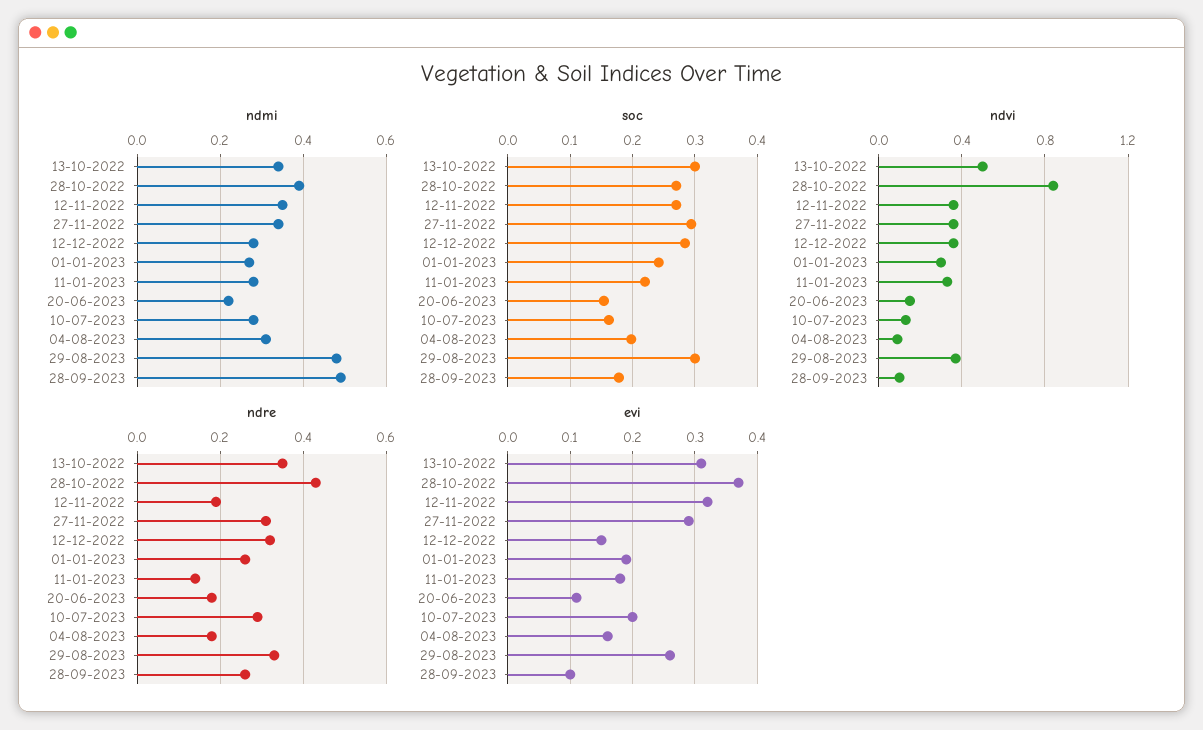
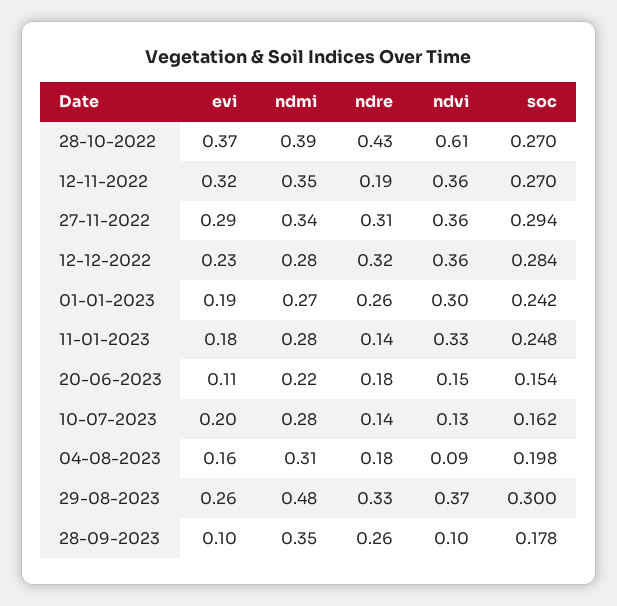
  {
    "ndmi": {
-     "13-10-2022": 0.35,
      "28-10-2022": 0.39,
      "12-11-2022": 0.35,
      "27-11-2022": 0.34,
      "12-12-2022": 0.28,
      "01-01-2023": 0.27,
      "11-01-2023": 0.28,
      "20-06-2023": 0.22,
      "10-07-2023": 0.28,
      "04-08-2023": 0.31,
      "29-08-2023": 0.48,
-     "28-09-2023": 0.5
+     "28-09-2023": 0.35
    },
    "soc": {
-     "13-10-2022": 0.3,
      "28-10-2022": 0.27,
      "12-11-2022": 0.27,
      "27-11-2022": 0.294,
      "12-12-2022": 0.284,
      "01-01-2023": 0.242,
-     "11-01-2023": 0.22,
+     "11-01-2023": 0.248,
      "20-06-2023": 0.154,
      "10-07-2023": 0.162,
      "04-08-2023": 0.198,
      "29-08-2023": 0.3,
      "28-09-2023": 0.178
    },
    "ndvi": {
-     "13-10-2022": 0.5,
-     "28-10-2022": 0.85,
+     "28-10-2022": 0.61,
      "12-11-2022": 0.36,
      "27-11-2022": 0.36,
      "12-12-2022": 0.36,
      "01-01-2023": 0.3,
      "11-01-2023": 0.33,
      "20-06-2023": 0.15,
      "10-07-2023": 0.13,
      "04-08-2023": 0.09,
      "29-08-2023": 0.37,
      "28-09-2023": 0.1
    },
    "ndre": {
-     "13-10-2022": 0.35,
      "28-10-2022": 0.43,
      "12-11-2022": 0.19,
      "27-11-2022": 0.31,
      "12-12-2022": 0.32,
      "01-01-2023": 0.26,
      "11-01-2023": 0.14,
      "20-06-2023": 0.18,
-     "10-07-2023": 0.3,
+     "10-07-2023": 0.14,
      "04-08-2023": 0.18,
      "29-08-2023": 0.33,
      "28-09-2023": 0.26
    },
    "evi": {
-     "13-10-2022": 0.31,
      "28-10-2022": 0.37,
      "12-11-2022": 0.32,
      "27-11-2022": 0.29,
-     "12-12-2022": 0.15,
+     "12-12-2022": 0.23,
      "01-01-2023": 0.19,
      "11-01-2023": 0.18,
      "20-06-2023": 0.11,
      "10-07-2023": 0.2,
      "04-08-2023": 0.16,
      "29-08-2023": 0.26,
      "28-09-2023": 0.1
    }
  }

